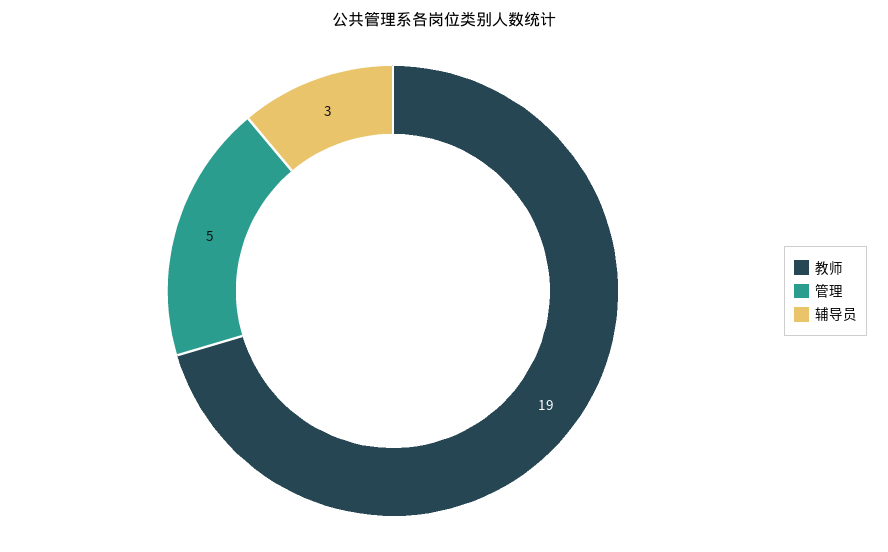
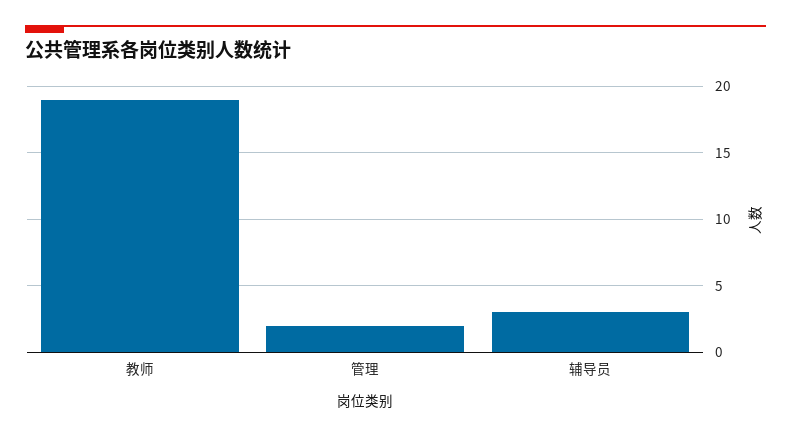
  {
    "教师": 19,
-   "管理": 5,
+   "管理": 2,
    "辅导员": 3
  }

